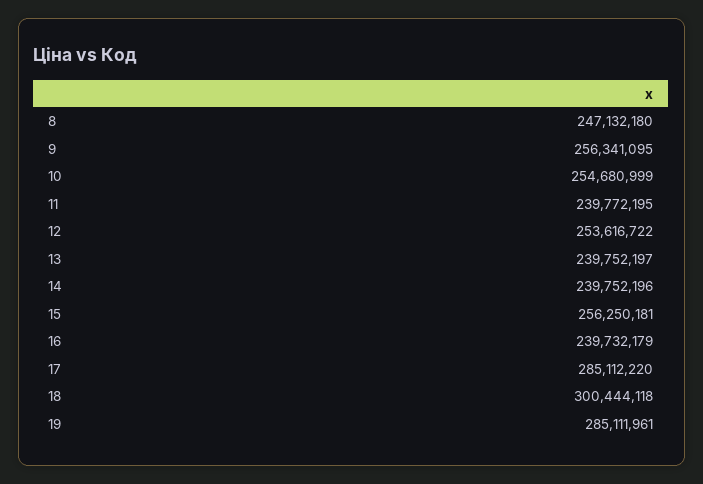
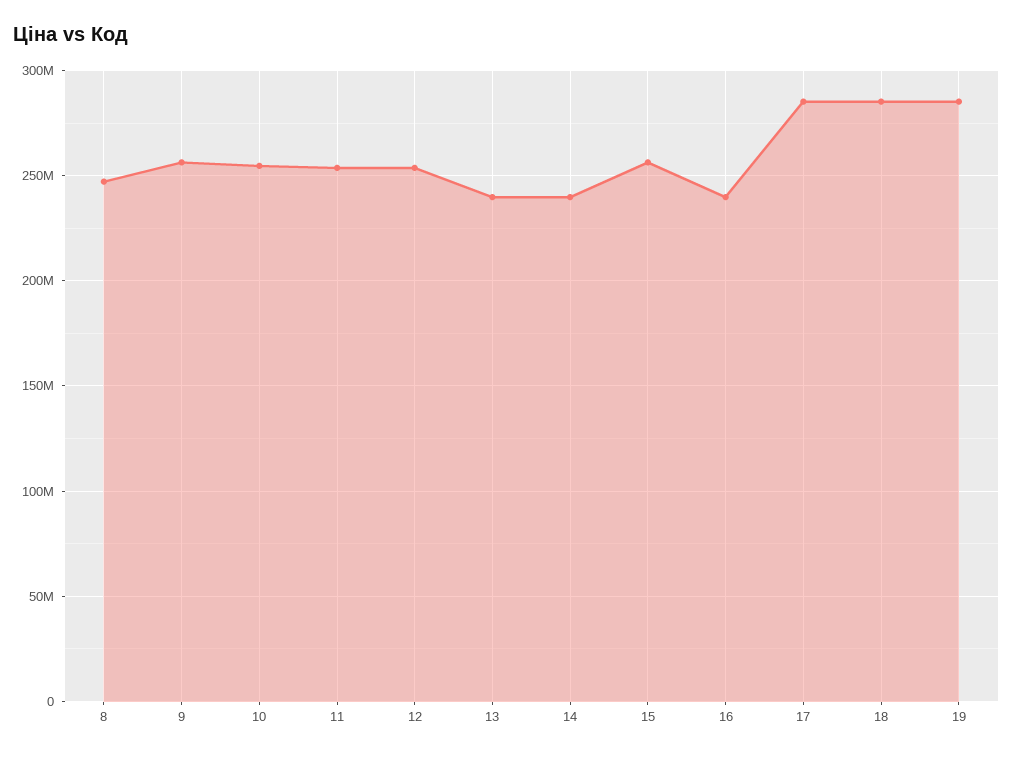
  {
    "8": 247132180,
    "9": 256341095,
    "10": 254680999,
-   "11": 239772195,
+   "11": 255000000,
    "12": 253616722,
    "13": 239752197,
    "14": 239752196,
    "15": 256250181,
    "16": 239732179,
    "17": 285112220,
-   "18": 300444118,
+   "18": 285000000,
    "19": 285111961
  }

